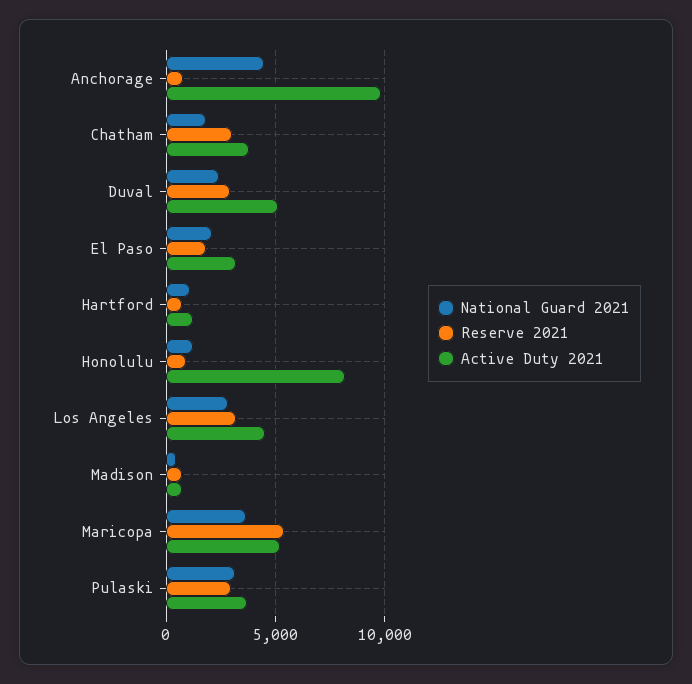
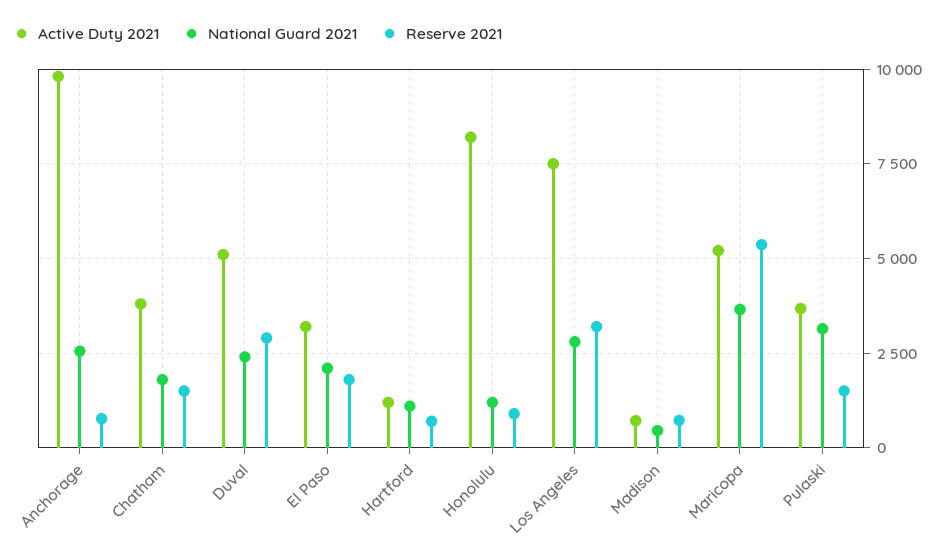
  {
    "National Guard 2021": {
-     "Anchorage": 4500,
+     "Anchorage": 2500,
      "Chatham": 1750,
      "Duval": 2500,
      "El Paso": 2000,
      "Hartford": 1000,
      "Honolulu": 1250,
      "Los Angeles": 2750,
      "Madison": 500,
      "Maricopa": 3750,
      "Pulaski": 3250
    },
    "Reserve 2021": {
      "Anchorage": 750,
-     "Chatham": 3000,
+     "Chatham": 1500,
      "Duval": 3000,
      "El Paso": 1750,
      "Hartford": 750,
      "Honolulu": 1000,
      "Los Angeles": 3250,
      "Madison": 750,
      "Maricopa": 5250,
-     "Pulaski": 3000
+     "Pulaski": 1500
    },
    "Active Duty 2021": {
      "Anchorage": 9750,
      "Chatham": 3750,
      "Duval": 5000,
      "El Paso": 3250,
      "Hartford": 1250,
      "Honolulu": 8250,
-     "Los Angeles": 4500,
+     "Los Angeles": 7500,
      "Madison": 750,
      "Maricopa": 5250,
      "Pulaski": 3750
    }
  }

